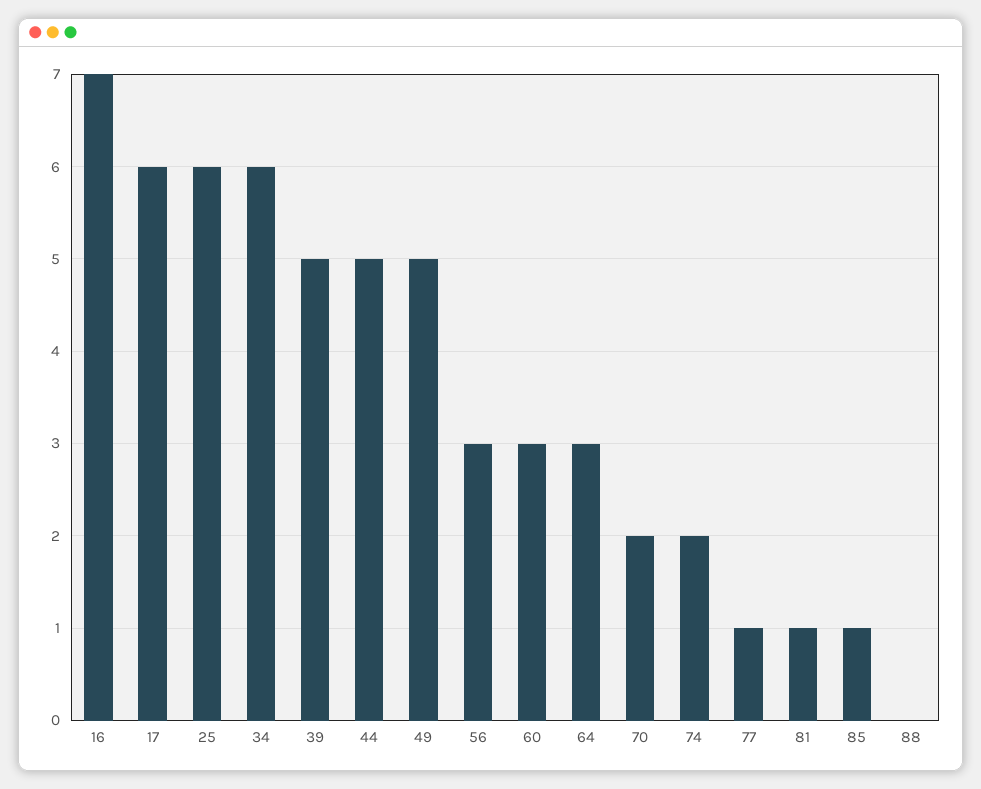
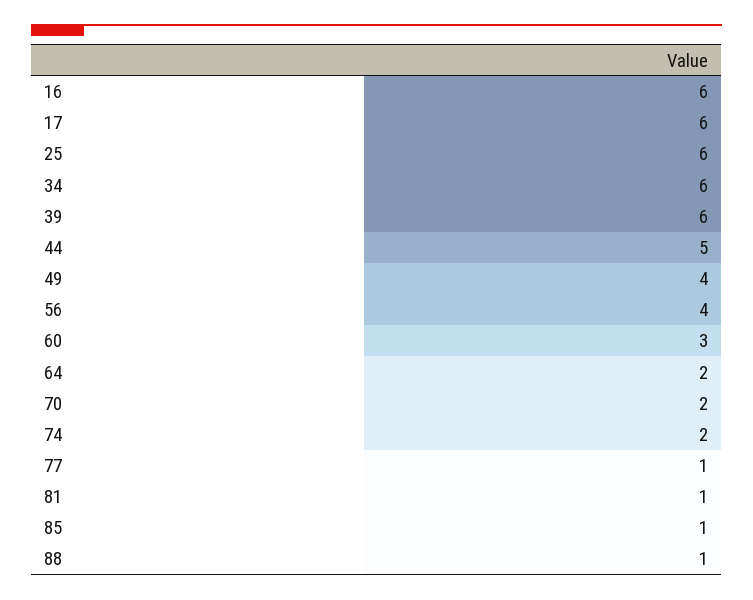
  {
-   "16": 7,
+   "16": 6,
    "17": 6,
    "25": 6,
    "34": 6,
-   "39": 5,
+   "39": 6,
    "44": 5,
-   "49": 5,
+   "49": 4,
-   "56": 3,
+   "56": 4,
    "60": 3,
-   "64": 3,
+   "64": 2,
    "70": 2,
    "74": 2,
    "77": 1,
    "81": 1,
    "85": 1,
-   "88": 0
+   "88": 1
  }

